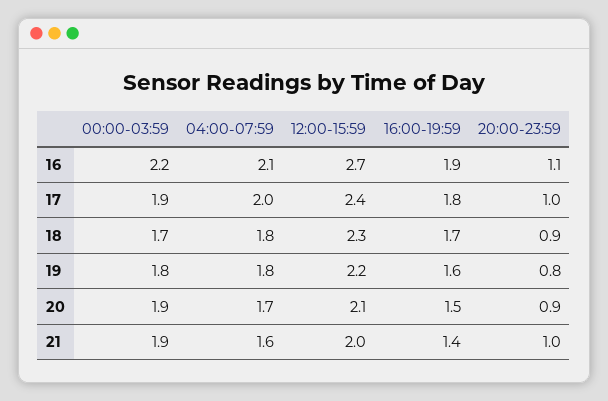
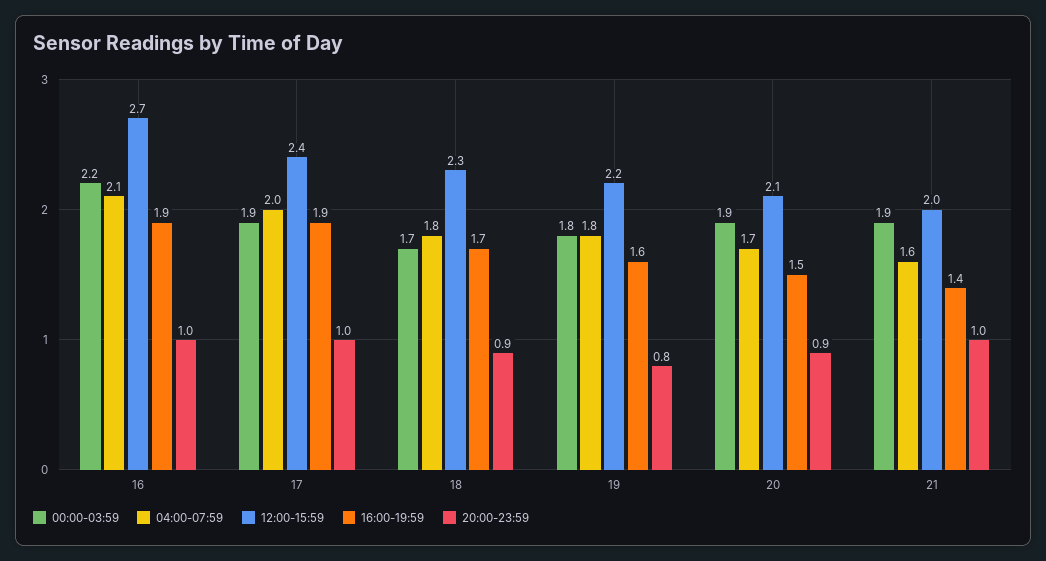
  {
    "00:00-03:59": {
      "16": 2.2,
      "17": 1.9,
      "18": 1.7,
      "19": 1.8,
      "20": 1.9,
      "21": 1.9
    },
    "04:00-07:59": {
      "16": 2.1,
      "17": 2,
      "18": 1.8,
      "19": 1.8,
      "20": 1.7,
      "21": 1.6
    },
    "12:00-15:59": {
      "16": 2.7,
      "17": 2.4,
      "18": 2.3,
      "19": 2.2,
      "20": 2.1,
      "21": 2
    },
    "16:00-19:59": {
      "16": 1.9,
-     "17": 1.8,
+     "17": 1.9,
      "18": 1.7,
      "19": 1.6,
      "20": 1.5,
      "21": 1.4
    },
    "20:00-23:59": {
-     "16": 1.1,
+     "16": 1,
      "17": 1,
      "18": 0.9,
      "19": 0.8,
      "20": 0.9,
      "21": 1
    }
  }

